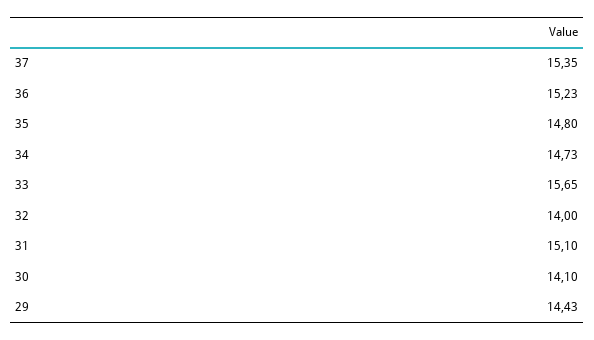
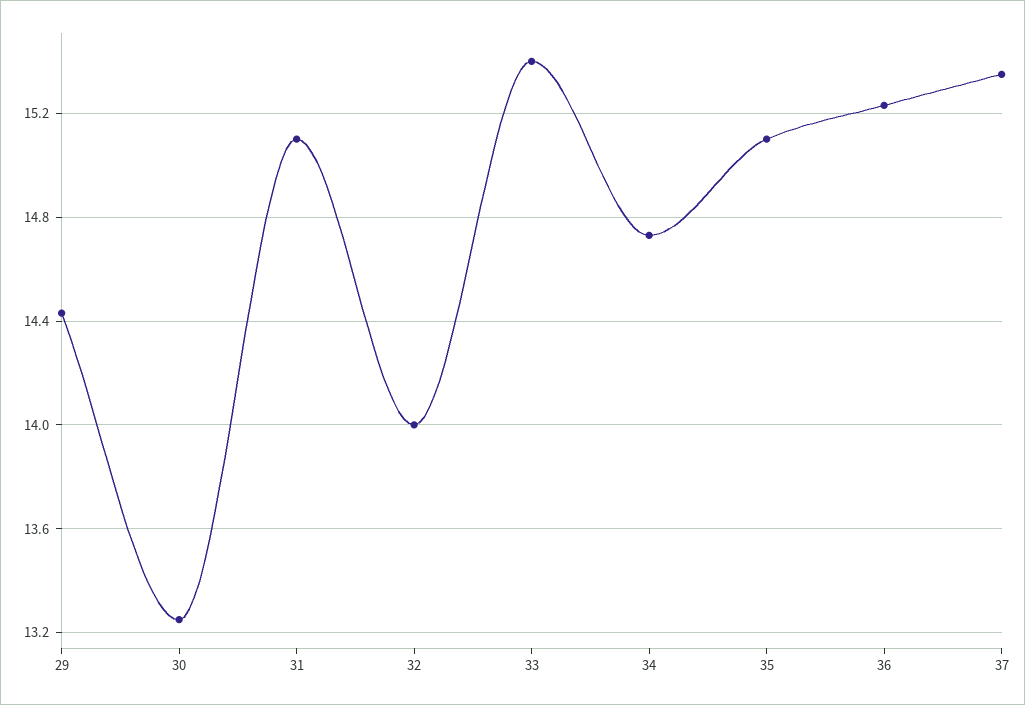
  {
    "37": 15.35,
    "36": 15.23,
-   "35": 14.8,
+   "35": 15.1,
    "34": 14.73,
-   "33": 15.65,
+   "33": 15.4,
    "32": 14,
    "31": 15.1,
-   "30": 14.1,
+   "30": 13.25,
    "29": 14.43
  }

